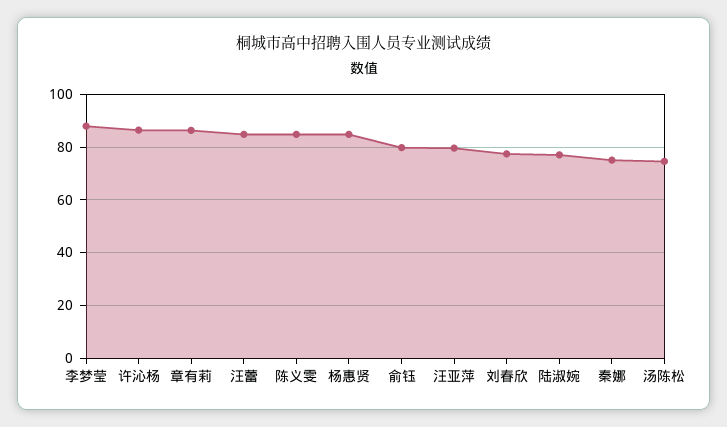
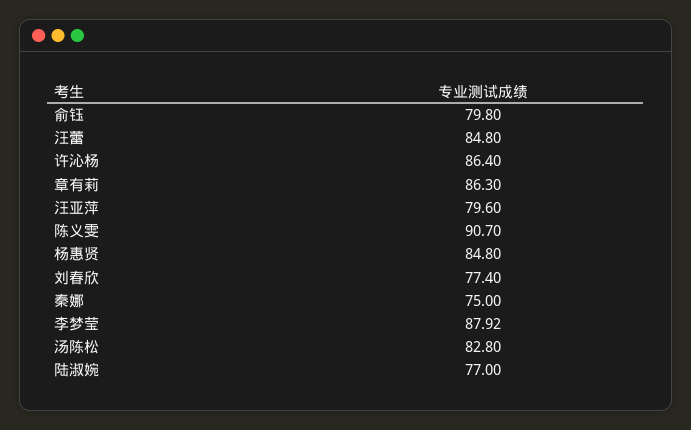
  {
    "李梦莹": 87.92,
    "许沁杨": 86.4,
    "章有莉": 86.3,
    "汪蕾": 84.8,
-   "陈义雯": 85,
+   "陈义雯": 90.7,
    "杨惠贤": 84.8,
    "俞钰": 79.8,
    "汪亚萍": 79.6,
    "刘春欣": 77.4,
    "陆淑婉": 77,
    "秦娜": 75,
-   "汤陈松": 75
+   "汤陈松": 82.8
  }

